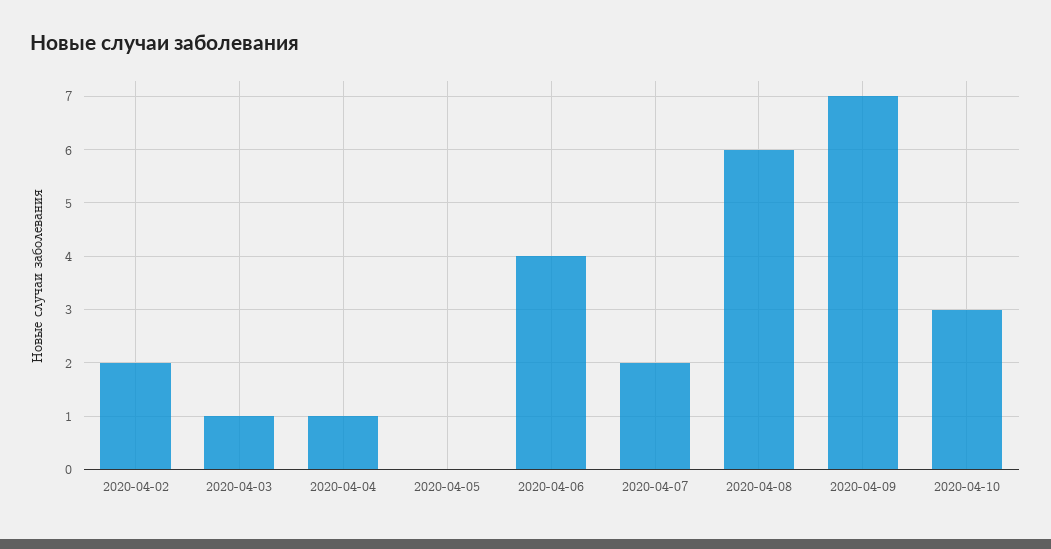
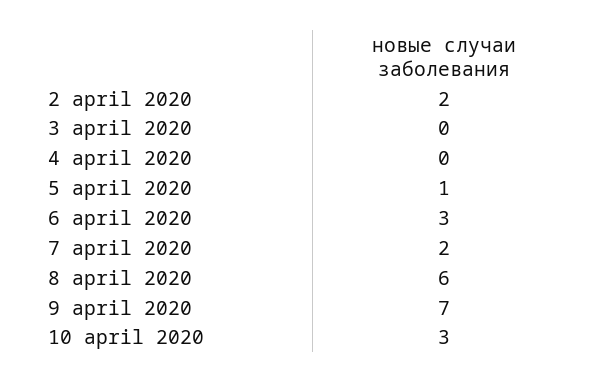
  {
    "2020-04-02": 2,
-   "2020-04-03": 1,
+   "2020-04-03": 0,
-   "2020-04-04": 1,
+   "2020-04-04": 0,
-   "2020-04-05": 0,
+   "2020-04-05": 1,
-   "2020-04-06": 4,
+   "2020-04-06": 3,
    "2020-04-07": 2,
    "2020-04-08": 6,
    "2020-04-09": 7,
    "2020-04-10": 3
  }

